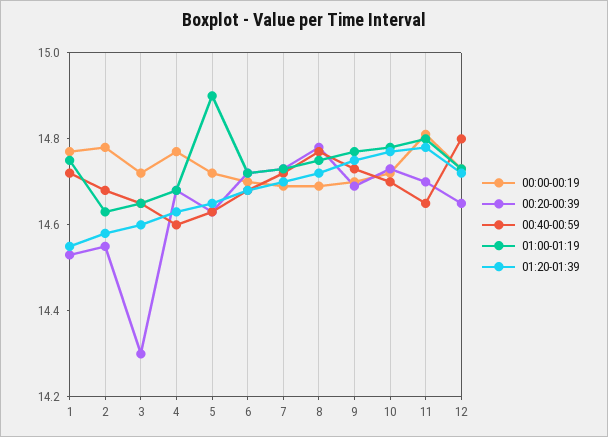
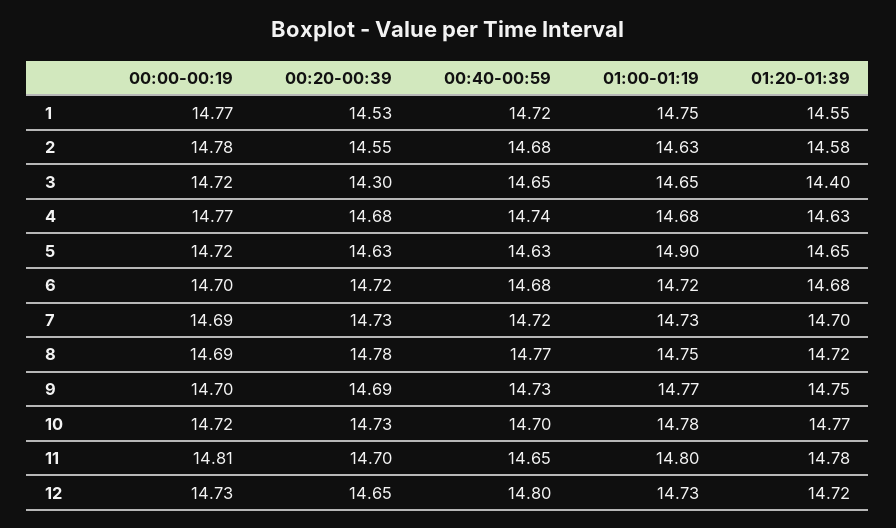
  {
    "00:00-00:19": {
      "1": 14.77,
      "2": 14.78,
      "3": 14.72,
      "4": 14.77,
      "5": 14.72,
      "6": 14.7,
      "7": 14.69,
      "8": 14.69,
      "9": 14.7,
      "10": 14.72,
      "11": 14.81,
      "12": 14.73
    },
    "00:20-00:39": {
      "1": 14.53,
      "2": 14.55,
      "3": 14.3,
      "4": 14.68,
      "5": 14.63,
      "6": 14.72,
      "7": 14.73,
      "8": 14.78,
      "9": 14.69,
      "10": 14.73,
      "11": 14.7,
      "12": 14.65
    },
    "00:40-00:59": {
      "1": 14.72,
      "2": 14.68,
      "3": 14.65,
-     "4": 14.6,
+     "4": 14.74,
      "5": 14.63,
      "6": 14.68,
      "7": 14.72,
      "8": 14.77,
      "9": 14.73,
      "10": 14.7,
      "11": 14.65,
      "12": 14.8
    },
    "01:00-01:19": {
      "1": 14.75,
      "2": 14.63,
      "3": 14.65,
      "4": 14.68,
      "5": 14.9,
      "6": 14.72,
      "7": 14.73,
      "8": 14.75,
      "9": 14.77,
      "10": 14.78,
      "11": 14.8,
      "12": 14.73
    },
    "01:20-01:39": {
      "1": 14.55,
      "2": 14.58,
-     "3": 14.6,
+     "3": 14.4,
      "4": 14.63,
      "5": 14.65,
      "6": 14.68,
      "7": 14.7,
      "8": 14.72,
      "9": 14.75,
      "10": 14.77,
      "11": 14.78,
      "12": 14.72
    }
  }

